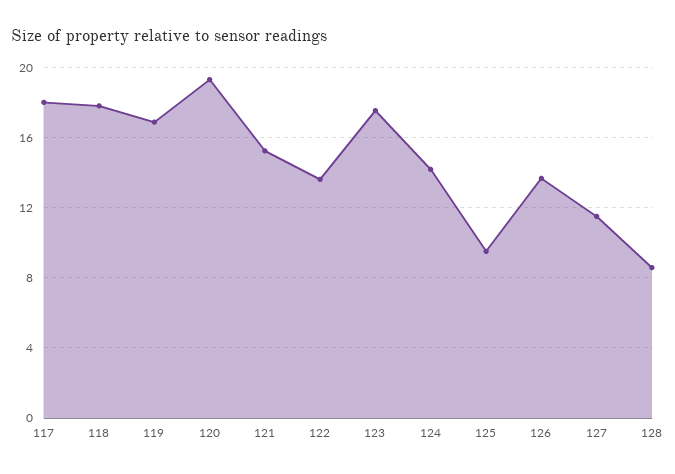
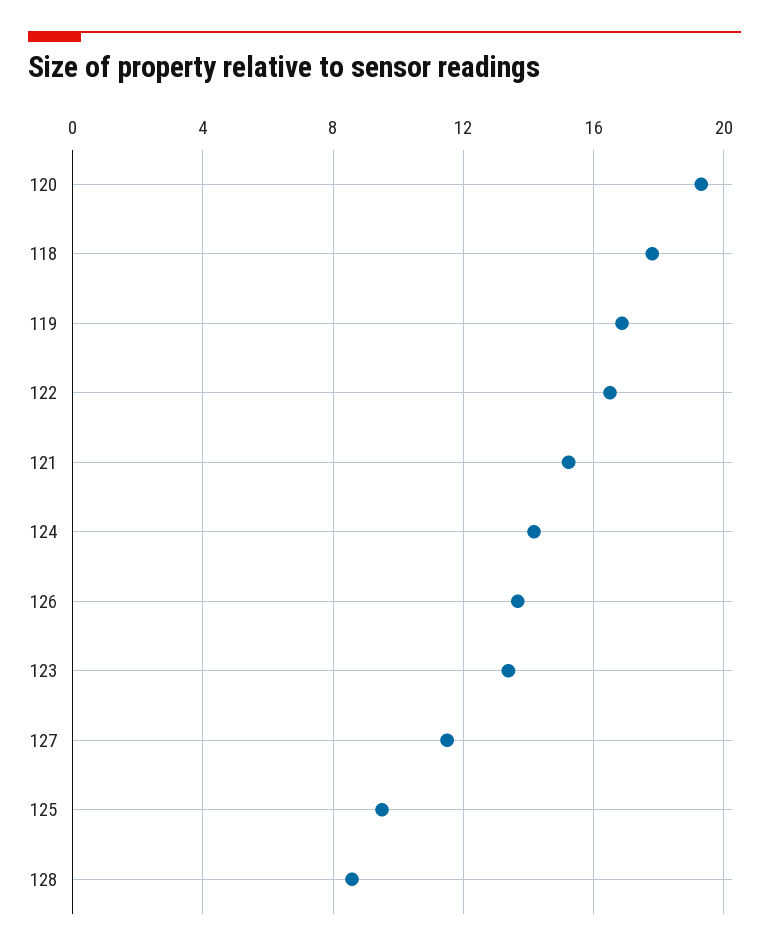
  {
-   "117": 18,
    "118": 18,
    "119": 17,
    "120": 19.5,
    "121": 15,
-   "122": 13.5,
+   "122": 16.5,
-   "123": 17.5,
+   "123": 13.5,
    "124": 14,
    "125": 9.5,
    "126": 13.5,
    "127": 11.5,
    "128": 8.5
  }

